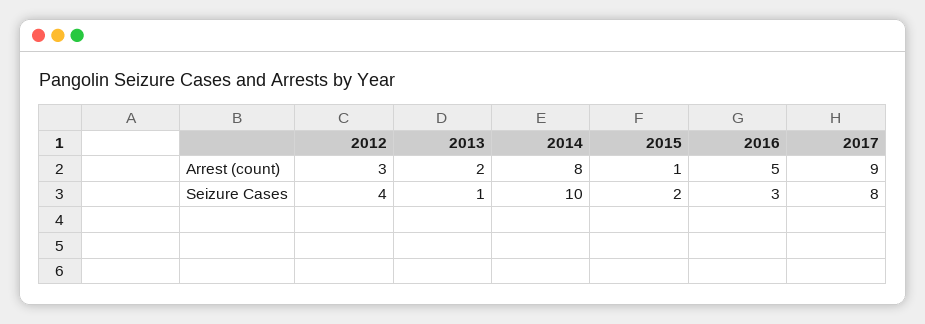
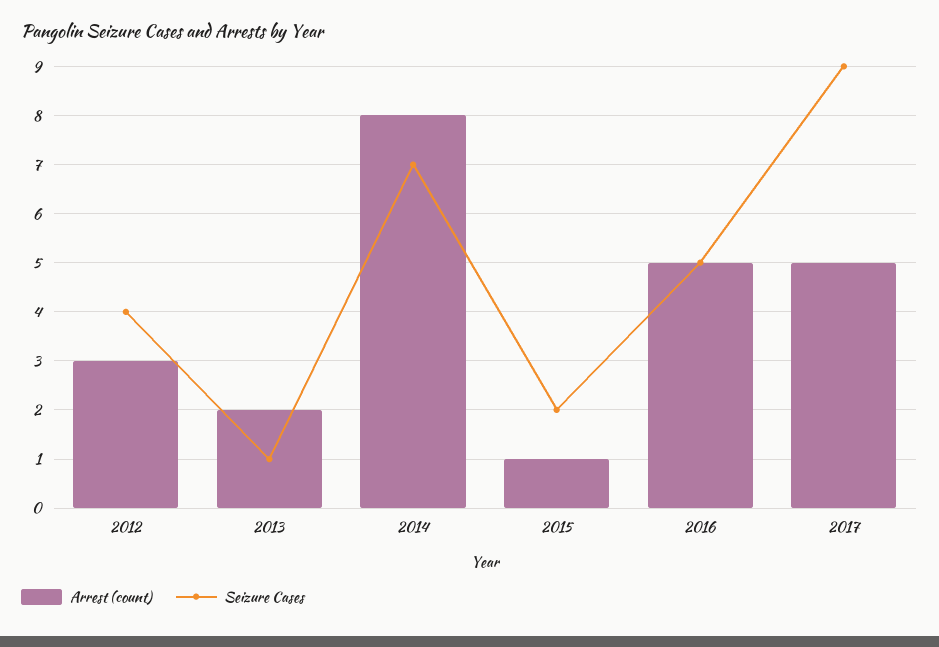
  {
    "Arrest (count)": {
      "2012": 3,
      "2013": 2,
      "2014": 8,
      "2015": 1,
      "2016": 5,
-     "2017": 9
+     "2017": 5
    },
    "Seizure Cases": {
      "2012": 4,
      "2013": 1,
-     "2014": 10,
+     "2014": 7,
      "2015": 2,
-     "2016": 3,
+     "2016": 5,
-     "2017": 8
+     "2017": 9
    }
  }

